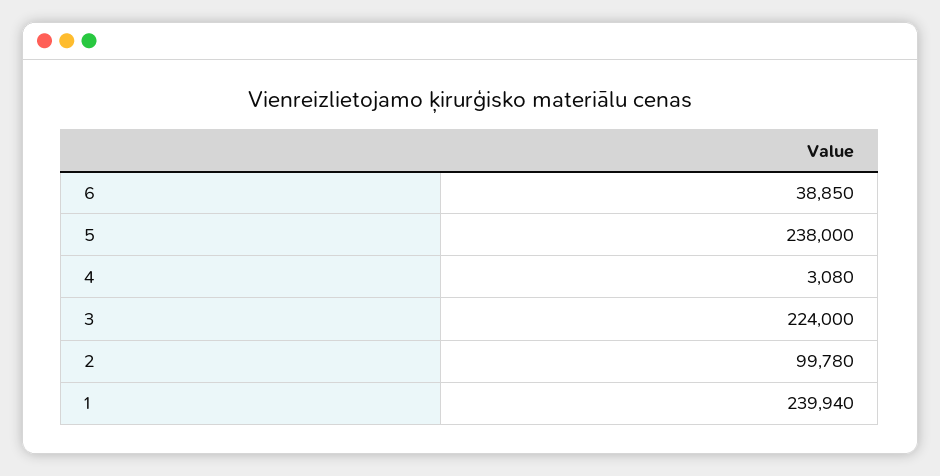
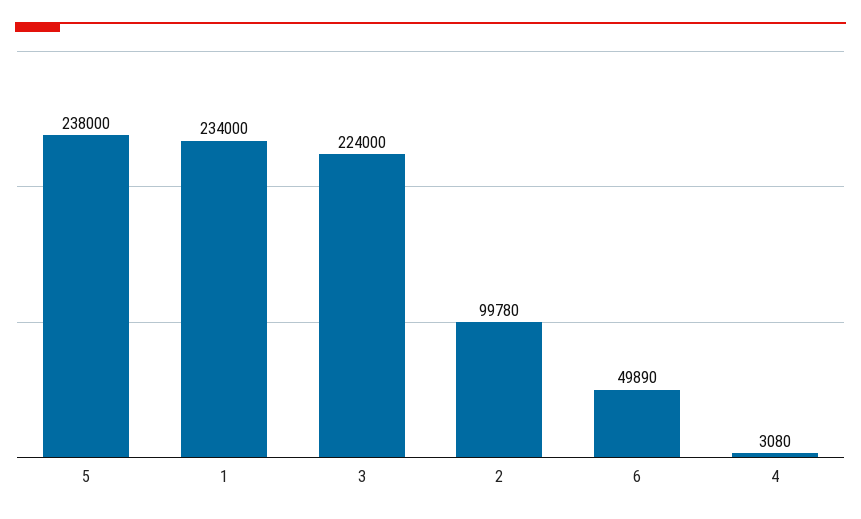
  {
-   "6": 38850,
+   "6": 49890,
    "5": 238000,
    "4": 3080,
    "3": 224000,
    "2": 99780,
-   "1": 239940
+   "1": 234000
  }

